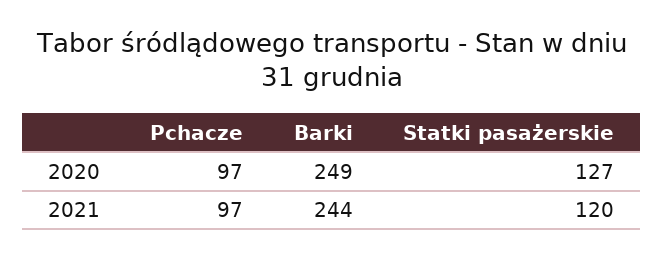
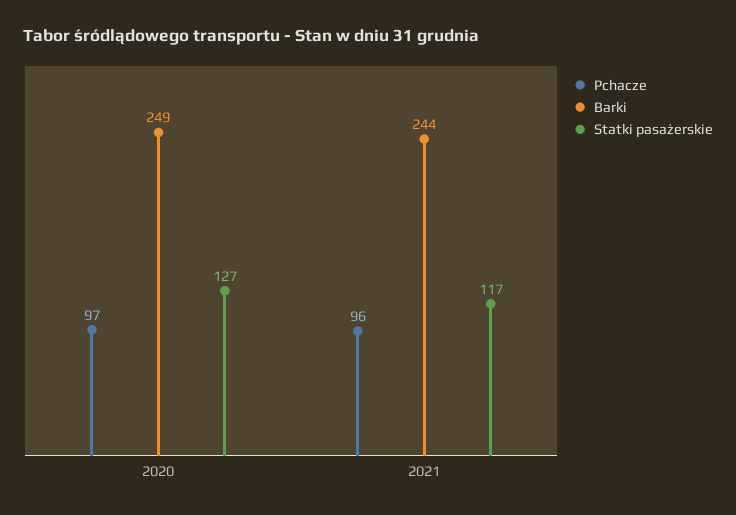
  {
    "Pchacze": {
      "2020": 97,
-     "2021": 97
+     "2021": 96
    },
    "Barki": {
      "2020": 249,
      "2021": 244
    },
    "Statki pasażerskie": {
      "2020": 127,
-     "2021": 120
+     "2021": 117
    }
  }

